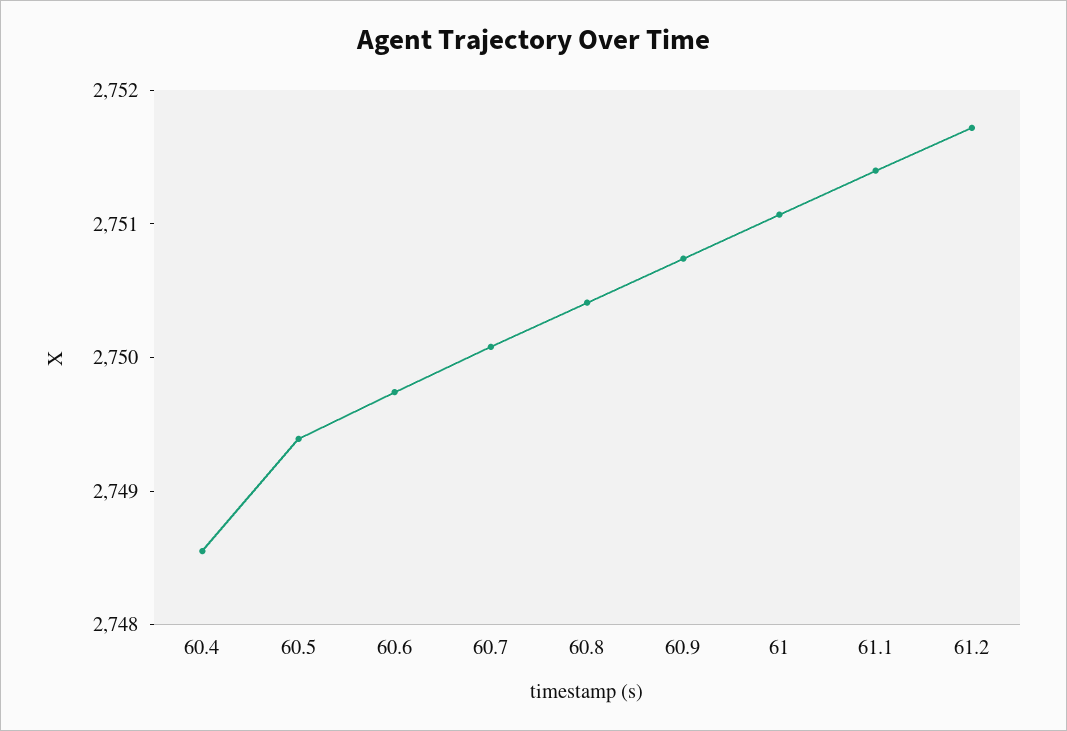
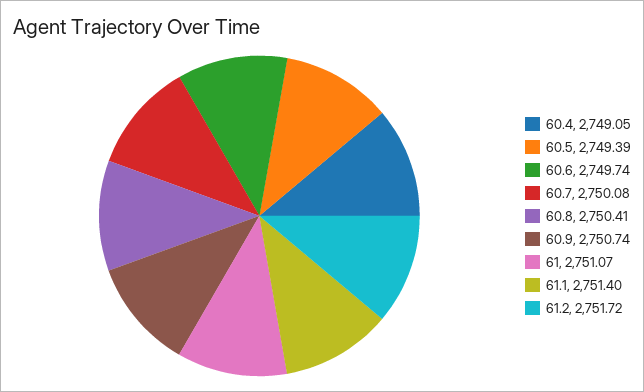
  {
-   "60.4": 2748.6,
+   "60.4": 2749.05,
    "60.5": 2749.39,
    "60.6": 2749.74,
    "60.7": 2750.08,
    "60.8": 2750.41,
    "60.9": 2750.74,
    "61": 2751.07,
    "61.1": 2751.4,
    "61.2": 2751.72
  }

